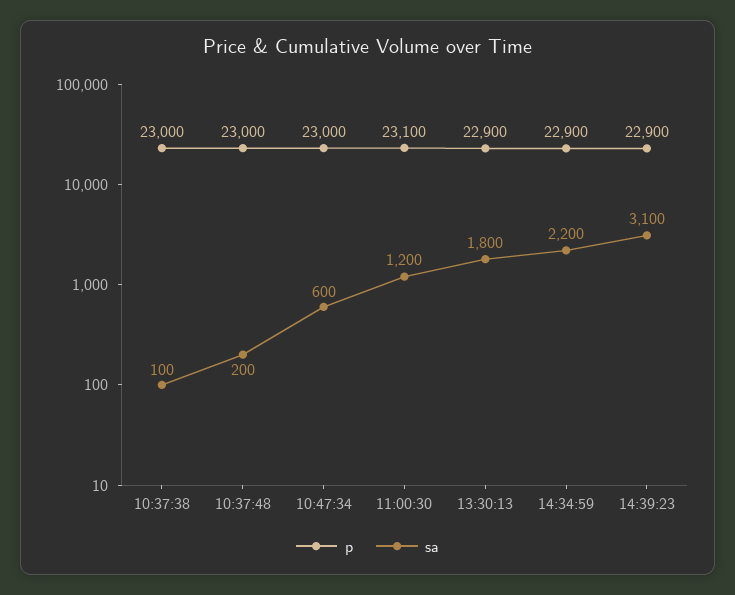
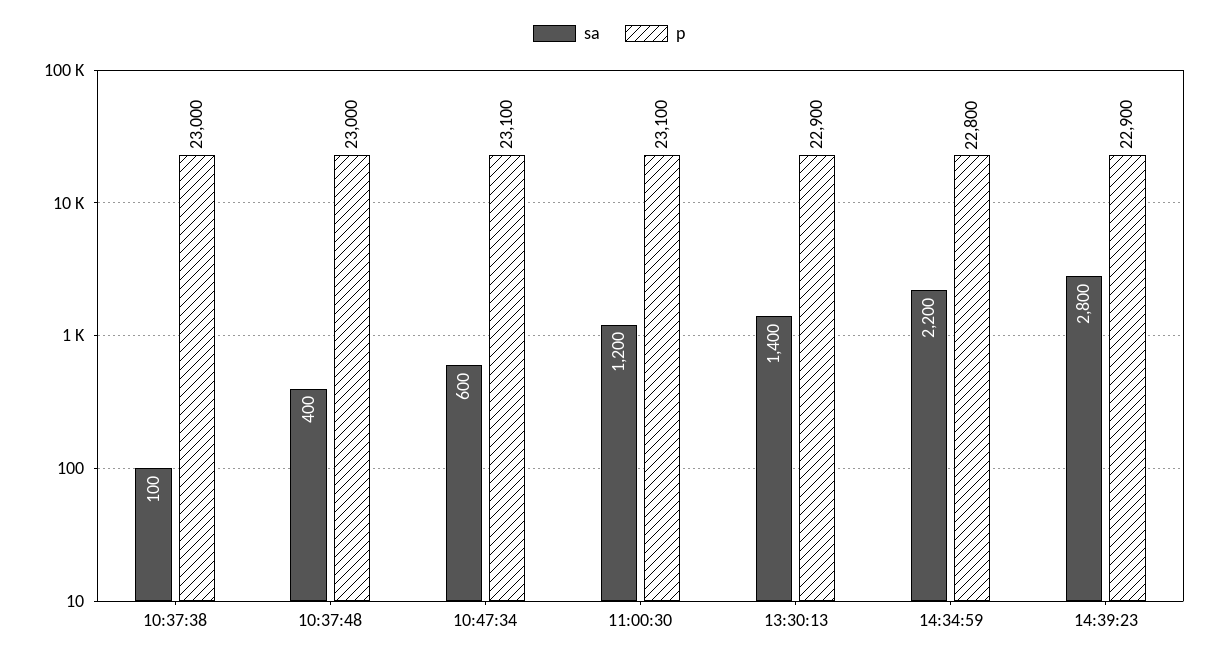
  {
    "p": {
      "10:37:38": 23000,
      "10:37:48": 23000,
-     "10:47:34": 23000,
+     "10:47:34": 23100,
      "11:00:30": 23100,
      "13:30:13": 22900,
-     "14:34:59": 22900,
+     "14:34:59": 22800,
      "14:39:23": 22900
    },
    "sa": {
      "10:37:38": 100,
-     "10:37:48": 200,
+     "10:37:48": 400,
      "10:47:34": 600,
      "11:00:30": 1200,
-     "13:30:13": 1800,
+     "13:30:13": 1400,
      "14:34:59": 2200,
-     "14:39:23": 3100
+     "14:39:23": 2800
    }
  }

